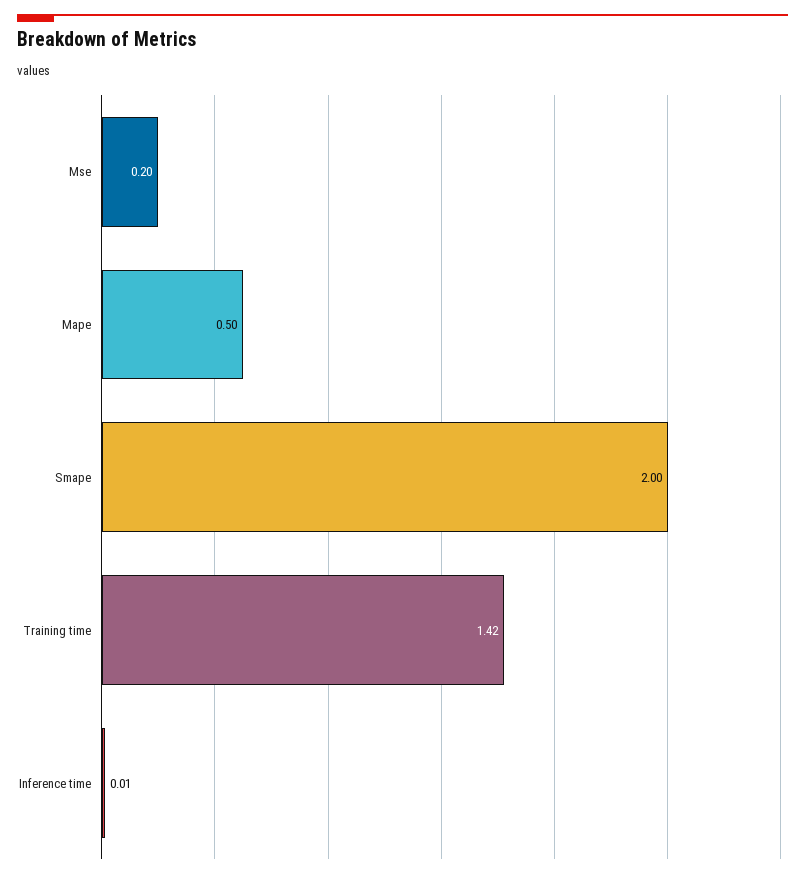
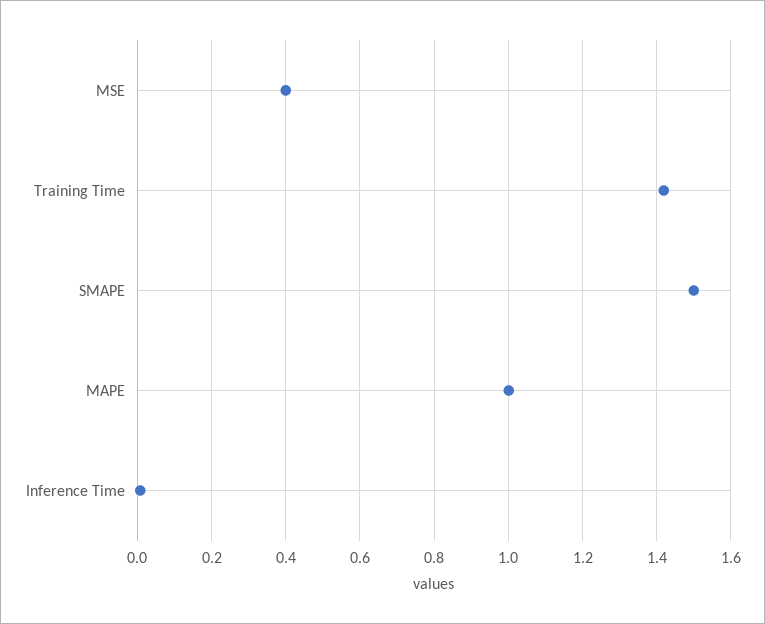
  {
-   "Mse": 0.2,
+   "Mse": 0.4,
-   "Mape": 0.5,
+   "Mape": 1,
-   "Smape": 2,
+   "Smape": 1.5,
    "Training time": 1.42,
    "Inference time": 0.01
  }

